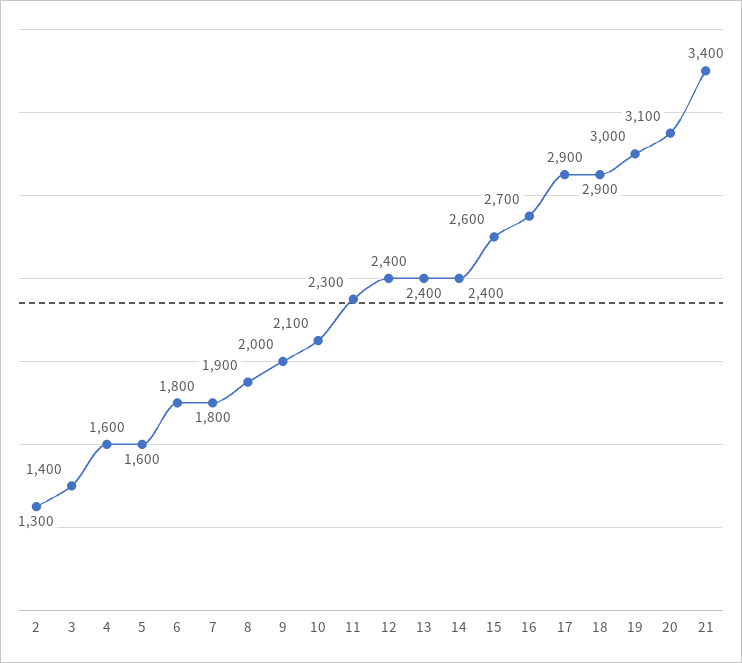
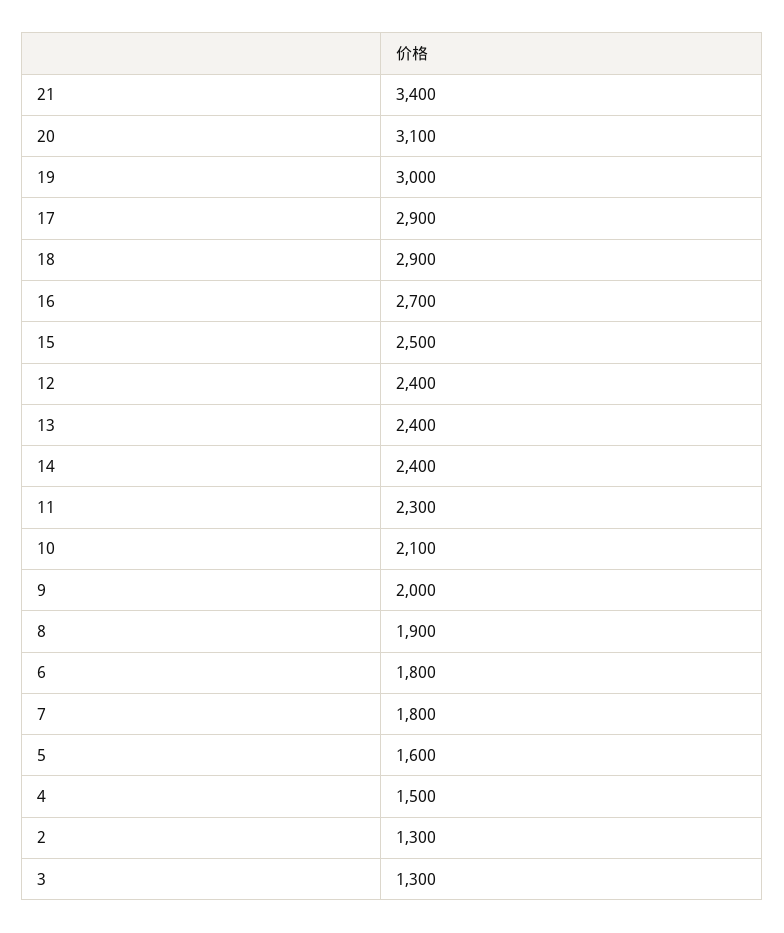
  {
    "2": 1300,
-   "3": 1400,
+   "3": 1300,
-   "4": 1600,
+   "4": 1500,
    "5": 1600,
    "6": 1800,
    "7": 1800,
    "8": 1900,
    "9": 2000,
    "10": 2100,
    "11": 2300,
    "12": 2400,
    "13": 2400,
    "14": 2400,
-   "15": 2600,
+   "15": 2500,
    "16": 2700,
    "17": 2900,
    "18": 2900,
    "19": 3000,
    "20": 3100,
    "21": 3400
  }

